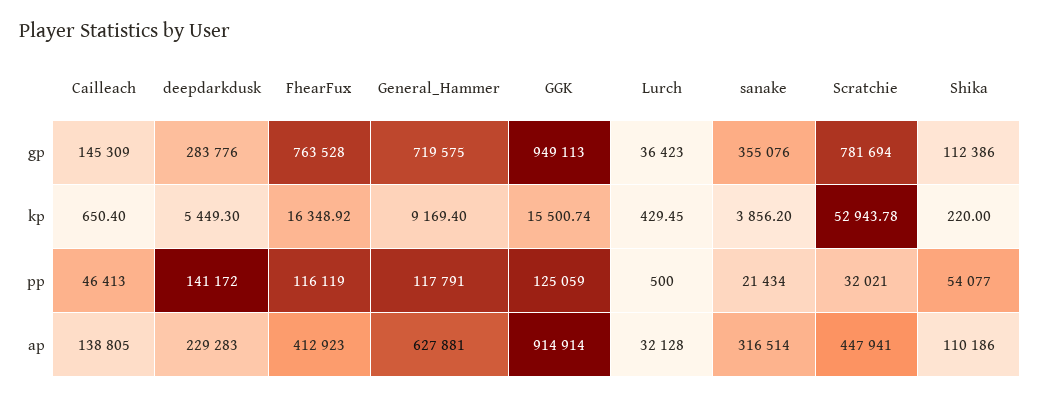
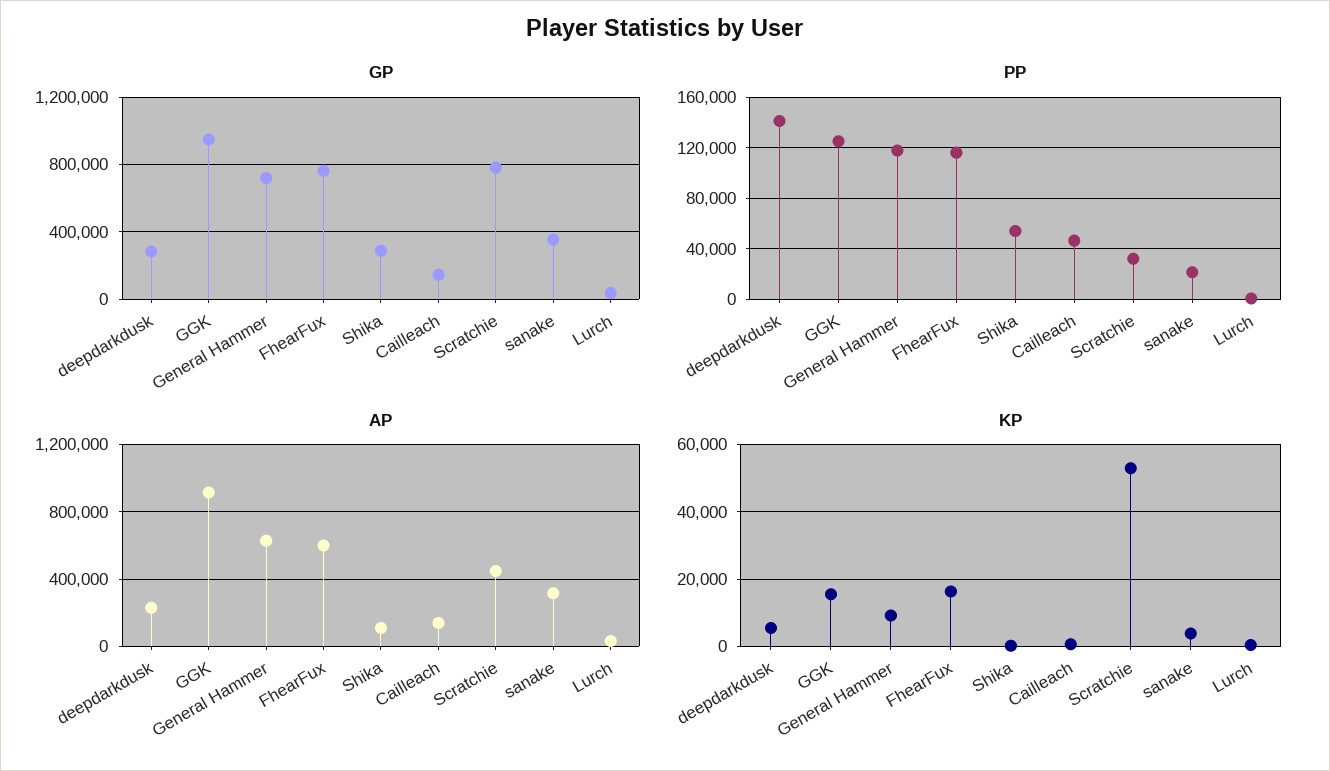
  {
    "gp": {
      "Cailleach": 145309,
      "deepdarkdusk": 283776,
      "FhearFux": 763528,
      "General_Hammer": 719575,
      "GGK": 949113,
      "Lurch": 36423,
      "sanake": 355076,
      "Scratchie": 781694,
-     "Shika": 112386
+     "Shika": 300000
    },
    "kp": {
      "Cailleach": 650.4,
      "deepdarkdusk": 5449.3,
      "FhearFux": 16348.92,
      "General_Hammer": 9169.4,
      "GGK": 15500.74,
      "Lurch": 429.45,
      "sanake": 3856.2,
      "Scratchie": 52943.78,
      "Shika": 220
    },
    "pp": {
      "Cailleach": 46413,
      "deepdarkdusk": 141172,
      "FhearFux": 116119,
      "General_Hammer": 117791,
      "GGK": 125059,
      "Lurch": 500,
      "sanake": 21434,
      "Scratchie": 32021,
      "Shika": 54077
    },
    "ap": {
      "Cailleach": 138805,
      "deepdarkdusk": 229283,
-     "FhearFux": 412923,
+     "FhearFux": 600000,
      "General_Hammer": 627881,
      "GGK": 914914,
      "Lurch": 32128,
      "sanake": 316514,
      "Scratchie": 447941,
      "Shika": 110186
    }
  }

